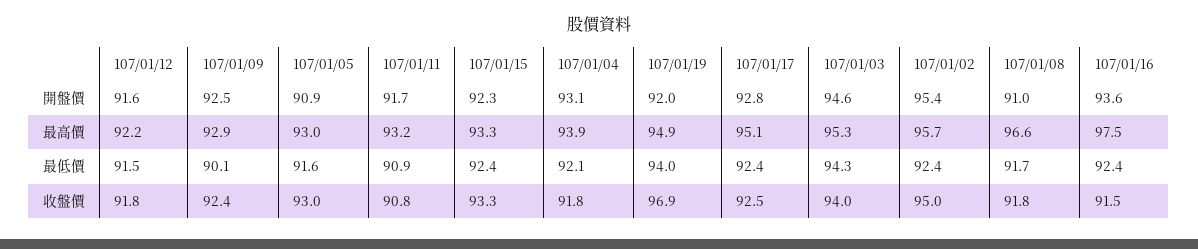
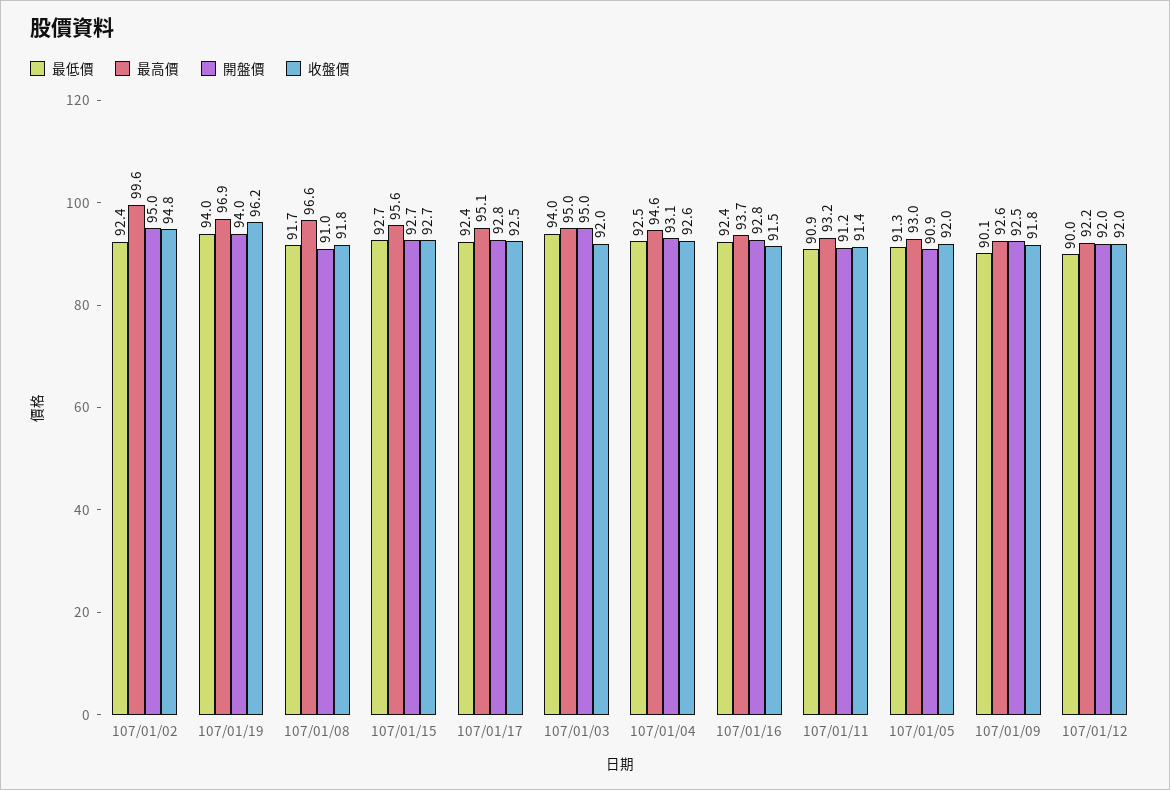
  {
    "開盤價": {
-     "107/01/12": 91.6,
+     "107/01/12": 92,
      "107/01/09": 92.5,
      "107/01/05": 90.9,
-     "107/01/11": 91.7,
+     "107/01/11": 91.2,
-     "107/01/15": 92.3,
+     "107/01/15": 92.7,
      "107/01/04": 93.1,
-     "107/01/19": 92,
+     "107/01/19": 94,
      "107/01/17": 92.8,
-     "107/01/03": 94.6,
+     "107/01/03": 95,
-     "107/01/02": 95.4,
+     "107/01/02": 95,
      "107/01/08": 91,
-     "107/01/16": 93.6
+     "107/01/16": 92.8
    },
    "最高價": {
      "107/01/12": 92.2,
-     "107/01/09": 92.9,
+     "107/01/09": 92.6,
      "107/01/05": 93,
      "107/01/11": 93.2,
-     "107/01/15": 93.3,
+     "107/01/15": 95.6,
-     "107/01/04": 93.9,
+     "107/01/04": 94.6,
-     "107/01/19": 94.9,
+     "107/01/19": 96.9,
      "107/01/17": 95.1,
-     "107/01/03": 95.3,
+     "107/01/03": 95,
-     "107/01/02": 95.7,
+     "107/01/02": 99.6,
      "107/01/08": 96.6,
-     "107/01/16": 97.5
+     "107/01/16": 93.7
    },
    "最低價": {
-     "107/01/12": 91.5,
+     "107/01/12": 90,
      "107/01/09": 90.1,
-     "107/01/05": 91.6,
+     "107/01/05": 91.3,
      "107/01/11": 90.9,
-     "107/01/15": 92.4,
+     "107/01/15": 92.7,
-     "107/01/04": 92.1,
+     "107/01/04": 92.5,
      "107/01/19": 94,
      "107/01/17": 92.4,
-     "107/01/03": 94.3,
+     "107/01/03": 94,
      "107/01/02": 92.4,
      "107/01/08": 91.7,
      "107/01/16": 92.4
    },
    "收盤價": {
-     "107/01/12": 91.8,
+     "107/01/12": 92,
-     "107/01/09": 92.4,
+     "107/01/09": 91.8,
-     "107/01/05": 93,
+     "107/01/05": 92,
-     "107/01/11": 90.8,
+     "107/01/11": 91.4,
-     "107/01/15": 93.3,
+     "107/01/15": 92.7,
-     "107/01/04": 91.8,
+     "107/01/04": 92.6,
-     "107/01/19": 96.9,
+     "107/01/19": 96.2,
      "107/01/17": 92.5,
-     "107/01/03": 94,
+     "107/01/03": 92,
-     "107/01/02": 95,
+     "107/01/02": 94.8,
      "107/01/08": 91.8,
      "107/01/16": 91.5
    }
  }

